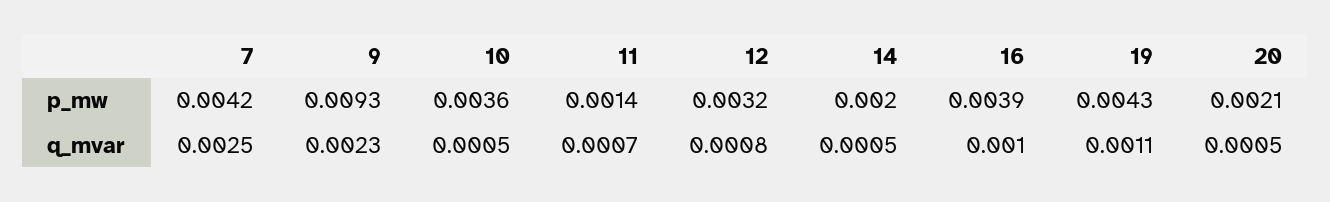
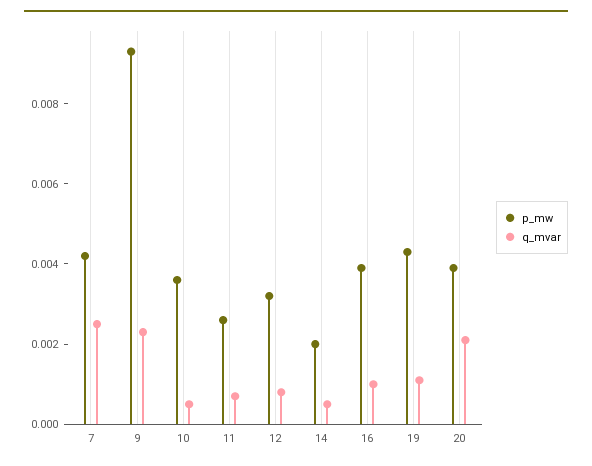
  {
    "p_mw": {
      "7": 0.0042,
      "9": 0.0093,
      "10": 0.0036,
-     "11": 0.0014,
+     "11": 0.0025,
      "12": 0.0032,
      "14": 0.002,
      "16": 0.0039,
      "19": 0.0043,
-     "20": 0.0021
+     "20": 0.004
    },
    "q_mvar": {
      "7": 0.0025,
      "9": 0.0023,
      "10": 0.0005,
      "11": 0.0007,
      "12": 0.0008,
      "14": 0.0005,
      "16": 0.001,
      "19": 0.0011,
-     "20": 0.0005
+     "20": 0.002
    }
  }

